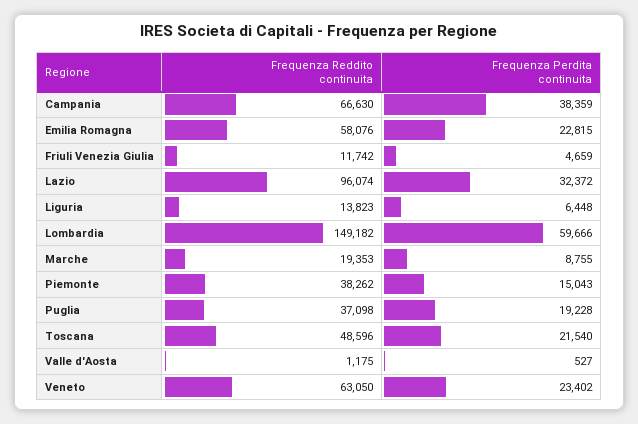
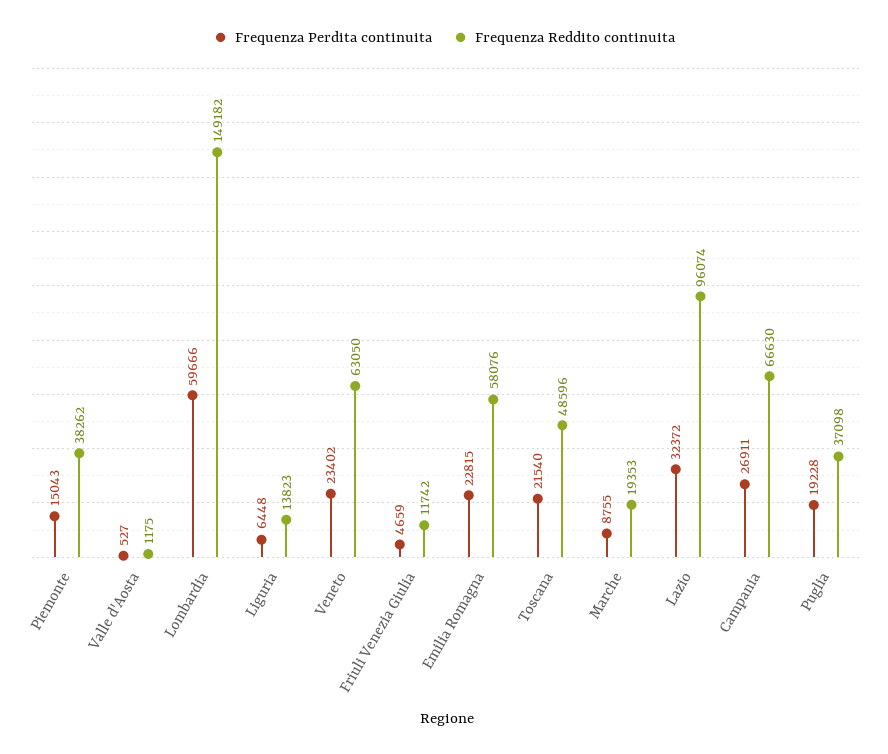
  {
    "Frequenza Reddito continuita": {
      "Campania": 66630,
      "Emilia Romagna": 58076,
      "Friuli Venezia Giulia": 11742,
      "Lazio": 96074,
      "Liguria": 13823,
      "Lombardia": 149182,
      "Marche": 19353,
      "Piemonte": 38262,
      "Puglia": 37098,
      "Toscana": 48596,
      "Valle d'Aosta": 1175,
      "Veneto": 63050
    },
    "Frequenza Perdita continuita": {
-     "Campania": 38359,
+     "Campania": 26911,
      "Emilia Romagna": 22815,
      "Friuli Venezia Giulia": 4659,
      "Lazio": 32372,
      "Liguria": 6448,
      "Lombardia": 59666,
      "Marche": 8755,
      "Piemonte": 15043,
      "Puglia": 19228,
      "Toscana": 21540,
      "Valle d'Aosta": 527,
      "Veneto": 23402
    }
  }

